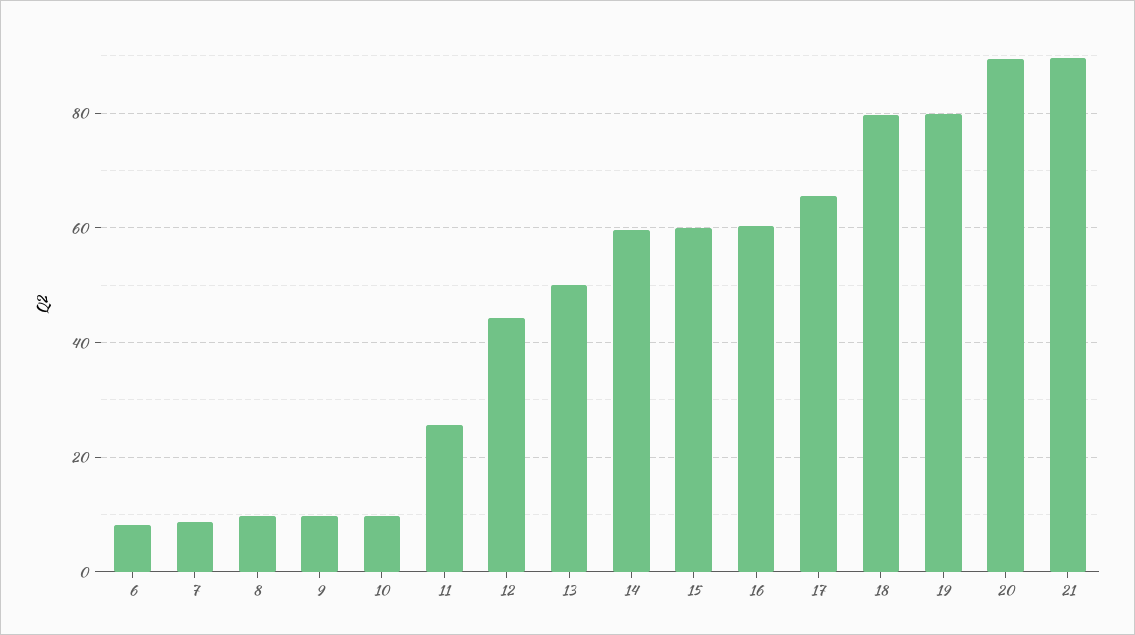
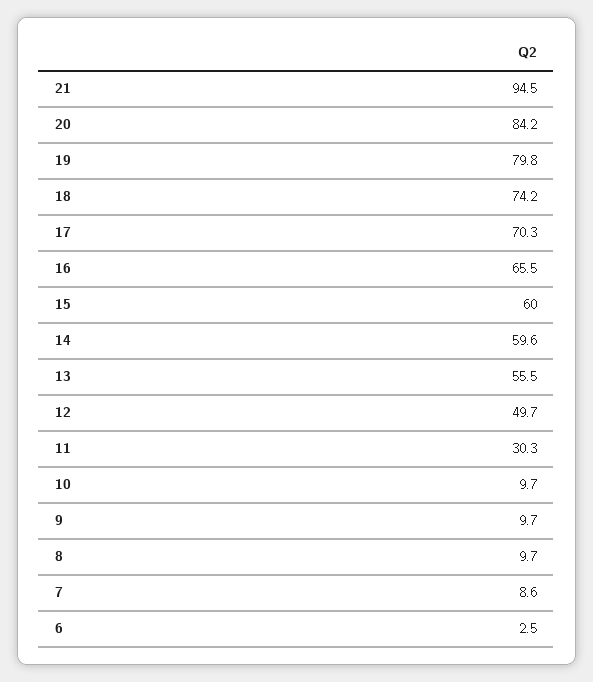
  {
-   "6": 8,
+   "6": 2.5,
    "7": 8.6,
    "8": 9.7,
    "9": 9.7,
    "10": 9.7,
-   "11": 26,
+   "11": 30.3,
-   "12": 44,
+   "12": 49.7,
-   "13": 50,
+   "13": 55.5,
    "14": 59.6,
    "15": 60,
-   "16": 60,
+   "16": 65.5,
-   "17": 66,
+   "17": 70.3,
-   "18": 80,
+   "18": 74.2,
    "19": 79.8,
-   "20": 90,
+   "20": 84.2,
-   "21": 90
+   "21": 94.5
  }

